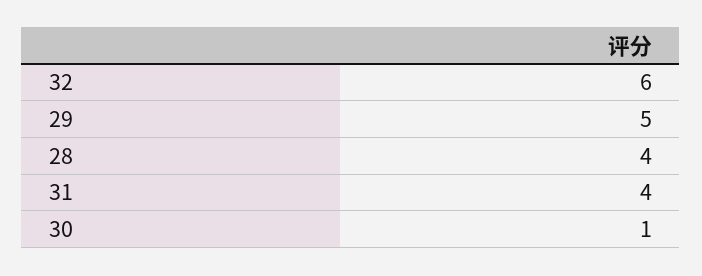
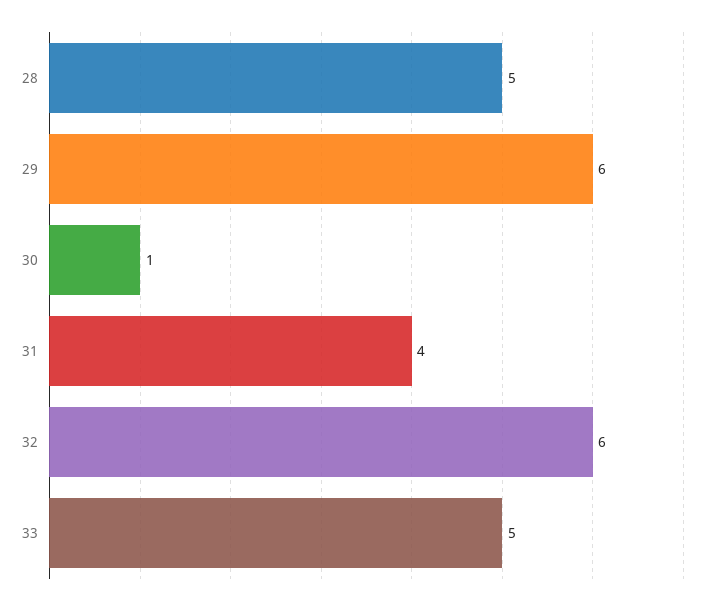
  {
    "32": 6,
-   "29": 5,
+   "29": 6,
-   "28": 4,
+   "28": 5,
    "31": 4,
-   "30": 1
+   "30": 1,
+   "33": 5
  }

